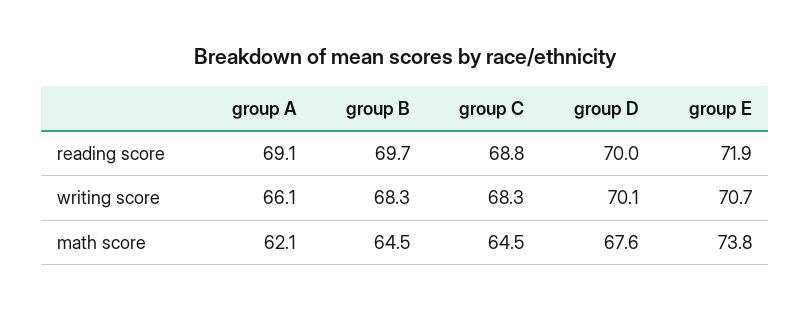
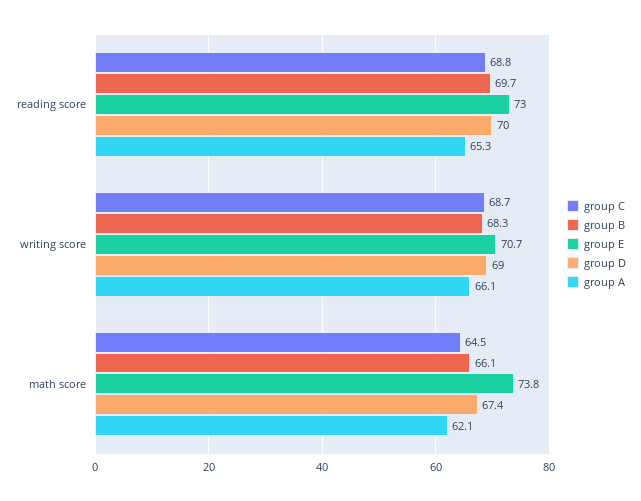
  {
    "group A": {
-     "reading score": 69.1,
+     "reading score": 65.3,
      "writing score": 66.1,
      "math score": 62.1
    },
    "group B": {
      "reading score": 69.7,
      "writing score": 68.3,
-     "math score": 64.5
+     "math score": 66.1
    },
    "group C": {
      "reading score": 68.8,
-     "writing score": 68.3,
+     "writing score": 68.7,
      "math score": 64.5
    },
    "group D": {
      "reading score": 70,
-     "writing score": 70.1,
+     "writing score": 69,
-     "math score": 67.6
+     "math score": 67.4
    },
    "group E": {
-     "reading score": 71.9,
+     "reading score": 73,
      "writing score": 70.7,
      "math score": 73.8
    }
  }

